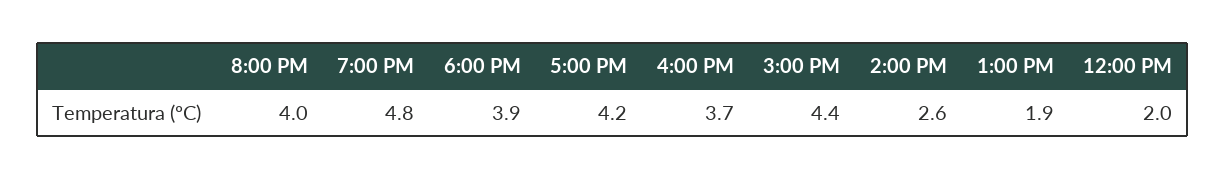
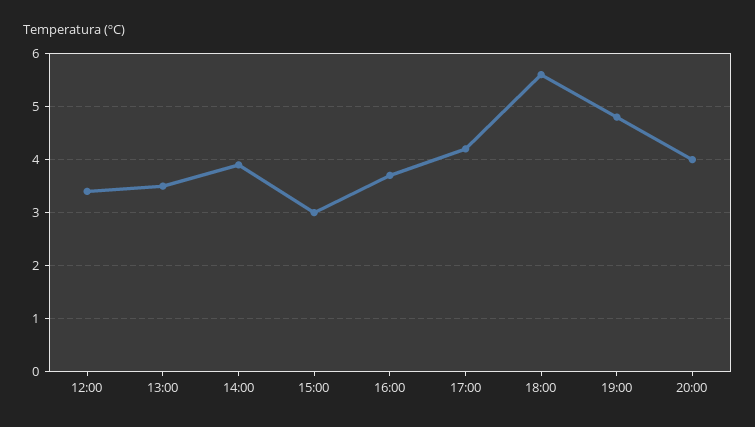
  {
    "8:00 PM": 4,
    "7:00 PM": 4.8,
-   "6:00 PM": 3.9,
+   "6:00 PM": 5.5,
    "5:00 PM": 4.2,
    "4:00 PM": 3.7,
-   "3:00 PM": 4.4,
+   "3:00 PM": 3,
-   "2:00 PM": 2.6,
+   "2:00 PM": 4,
-   "1:00 PM": 1.9,
+   "1:00 PM": 3.5,
-   "12:00 PM": 2
+   "12:00 PM": 3.5
  }

